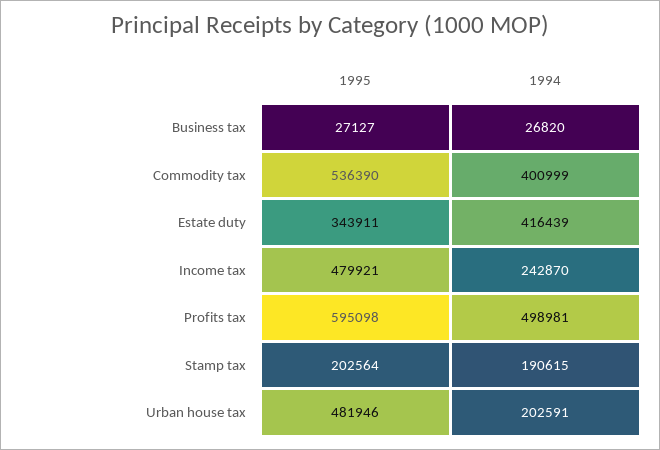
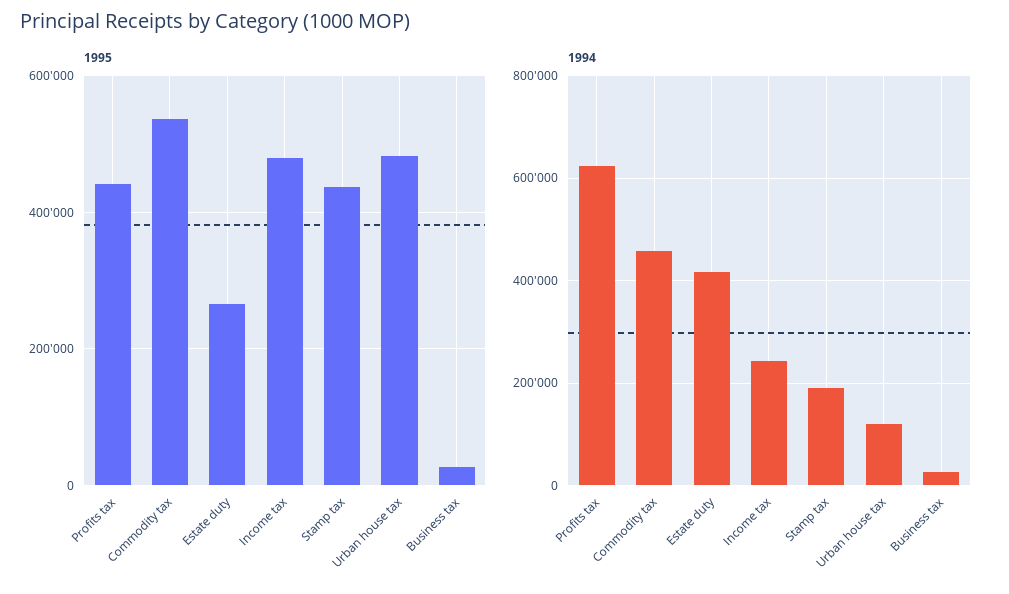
  {
    "1995": {
      "Business tax": 27127,
      "Commodity tax": 536390,
-     "Estate duty": 343911,
+     "Estate duty": 260000,
      "Income tax": 479921,
-     "Profits tax": 595098,
+     "Profits tax": 440000,
-     "Stamp tax": 202564,
+     "Stamp tax": 440000,
      "Urban house tax": 481946
    },
    "1994": {
      "Business tax": 26820,
-     "Commodity tax": 400999,
+     "Commodity tax": 460000,
      "Estate duty": 416439,
      "Income tax": 242870,
-     "Profits tax": 498981,
+     "Profits tax": 620000,
      "Stamp tax": 190615,
-     "Urban house tax": 202591
+     "Urban house tax": 120000
    }
  }

